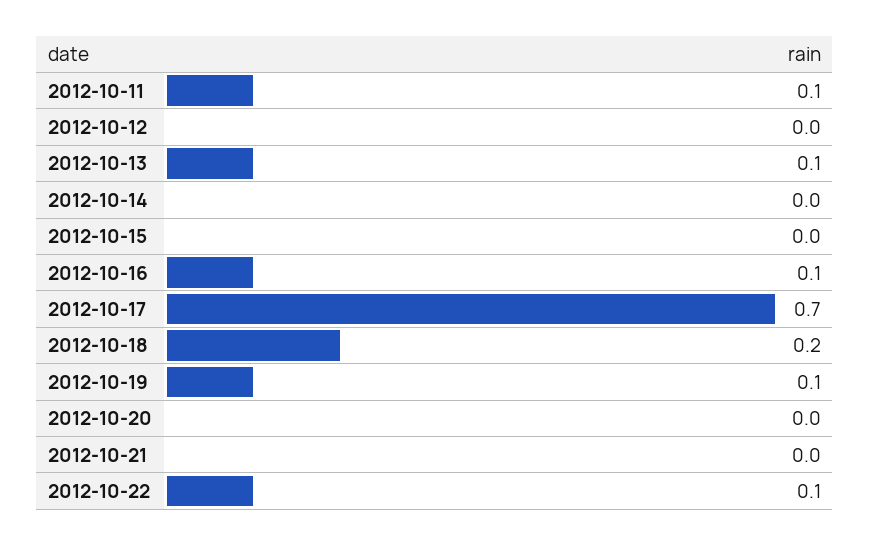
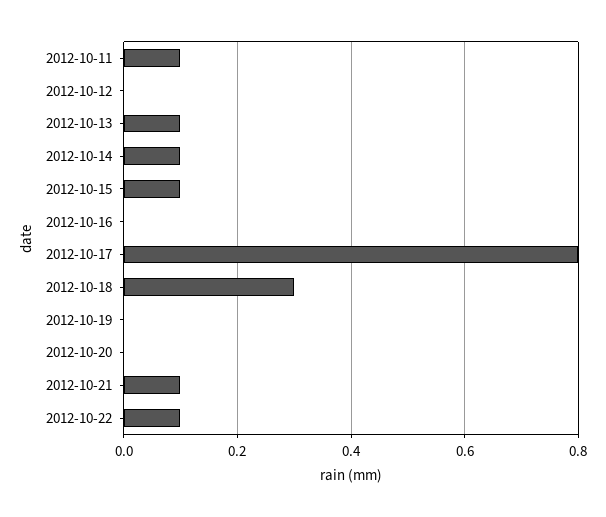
  {
    "2012-10-11": 0.1,
    "2012-10-12": 0,
    "2012-10-13": 0.1,
-   "2012-10-14": 0,
+   "2012-10-14": 0.1,
-   "2012-10-15": 0,
+   "2012-10-15": 0.1,
-   "2012-10-16": 0.1,
+   "2012-10-16": 0,
-   "2012-10-17": 0.7,
+   "2012-10-17": 0.8,
-   "2012-10-18": 0.2,
+   "2012-10-18": 0.3,
-   "2012-10-19": 0.1,
+   "2012-10-19": 0,
    "2012-10-20": 0,
-   "2012-10-21": 0,
+   "2012-10-21": 0.1,
    "2012-10-22": 0.1
  }

